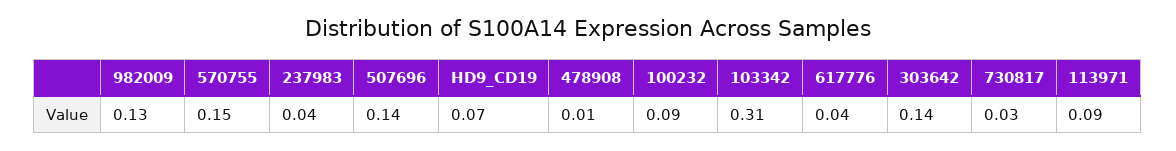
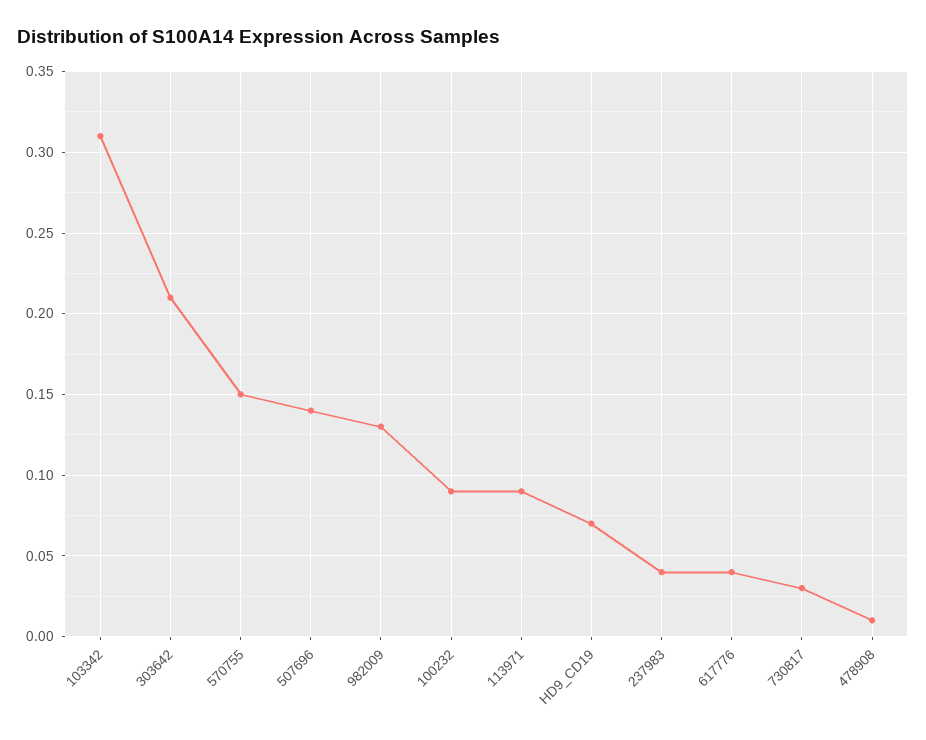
  {
    "982009": 0.13,
    "570755": 0.15,
    "237983": 0.04,
    "507696": 0.14,
    "HD9_CD19": 0.07,
    "478908": 0.01,
    "100232": 0.09,
    "103342": 0.31,
    "617776": 0.04,
-   "303642": 0.14,
+   "303642": 0.21,
    "730817": 0.03,
    "113971": 0.09
  }

